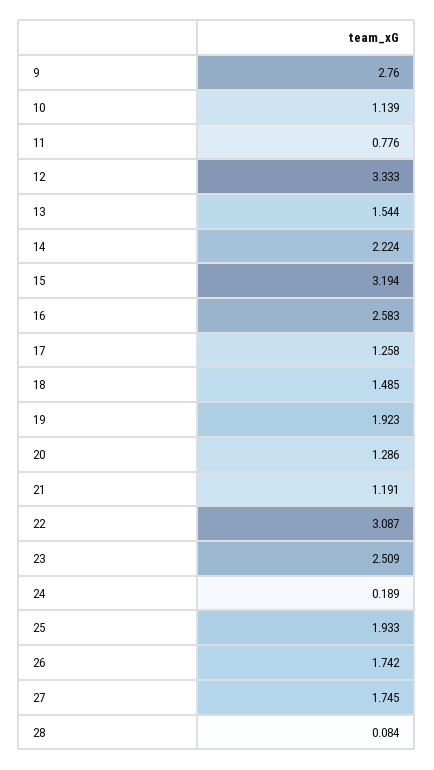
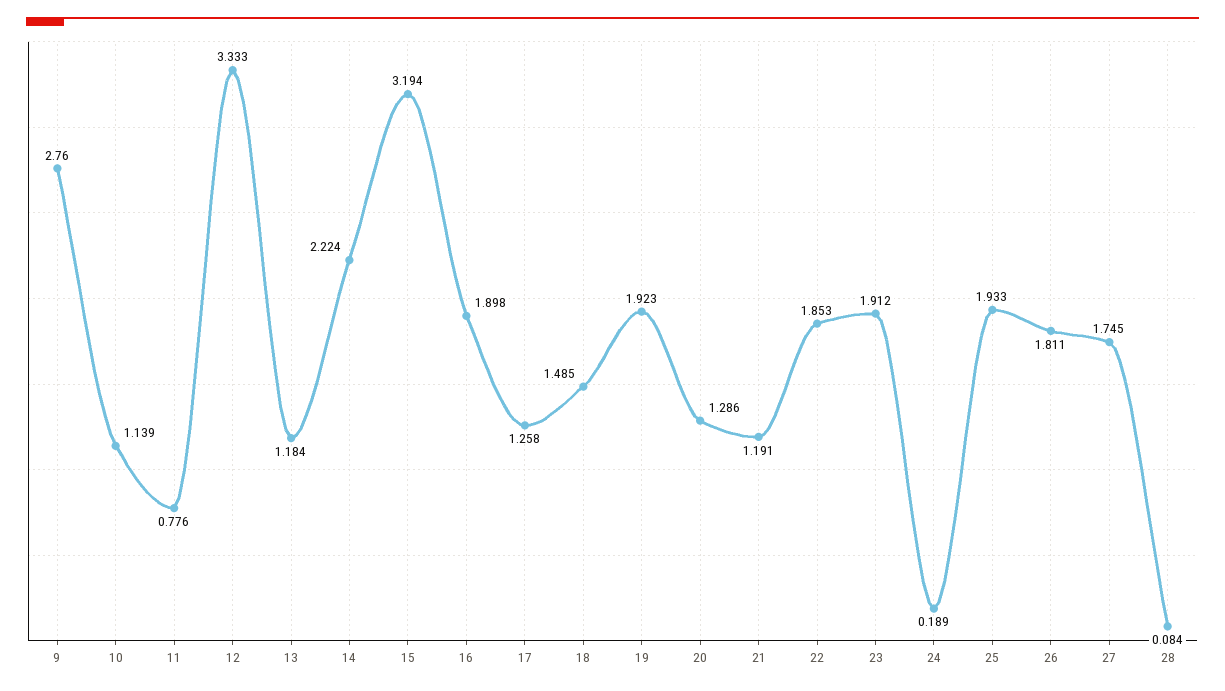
  {
    "9": 2.76,
    "10": 1.139,
    "11": 0.776,
    "12": 3.333,
-   "13": 1.544,
+   "13": 1.184,
    "14": 2.224,
    "15": 3.194,
-   "16": 2.583,
+   "16": 1.898,
    "17": 1.258,
    "18": 1.485,
    "19": 1.923,
    "20": 1.286,
    "21": 1.191,
-   "22": 3.087,
+   "22": 1.853,
-   "23": 2.509,
+   "23": 1.912,
    "24": 0.189,
    "25": 1.933,
-   "26": 1.742,
+   "26": 1.811,
    "27": 1.745,
    "28": 0.084
  }

